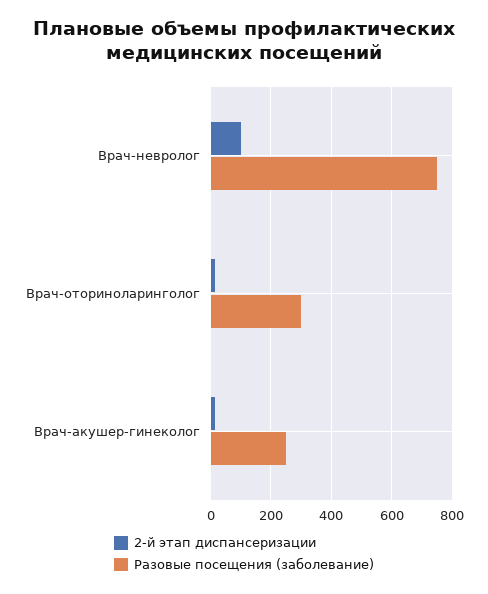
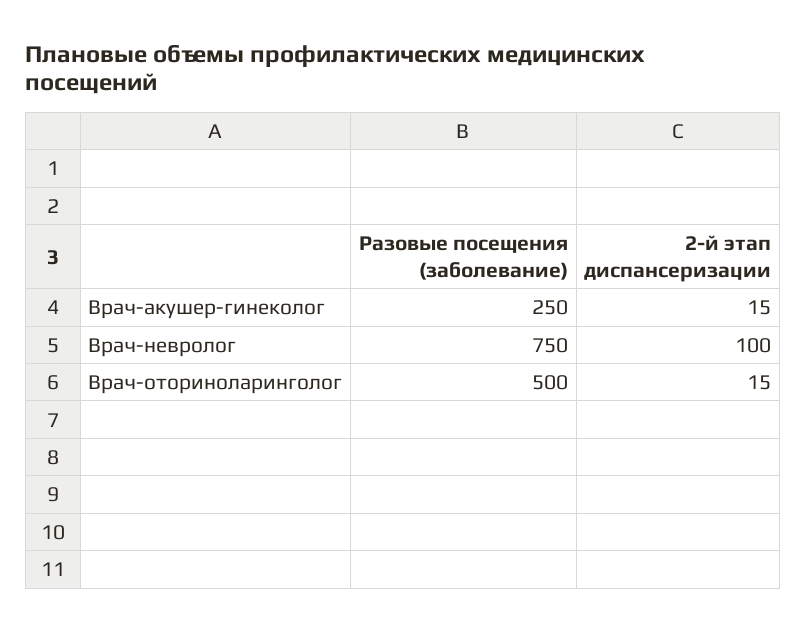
  {
    "2-й этап диспансеризации": {
      "Врач-невролог": 100,
      "Врач-оториноларинголог": 15,
      "Врач-акушер-гинеколог": 15
    },
    "Разовые посещения (заболевание)": {
      "Врач-невролог": 750,
-     "Врач-оториноларинголог": 300,
+     "Врач-оториноларинголог": 500,
      "Врач-акушер-гинеколог": 250
    }
  }

